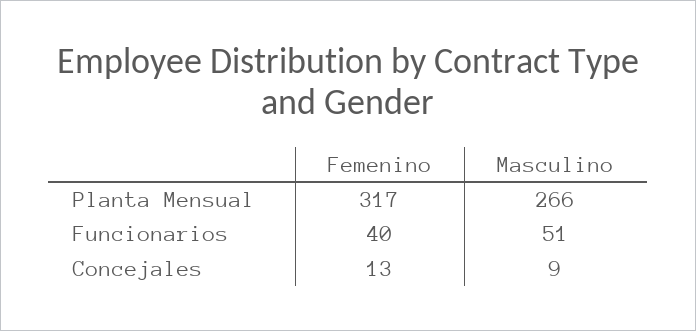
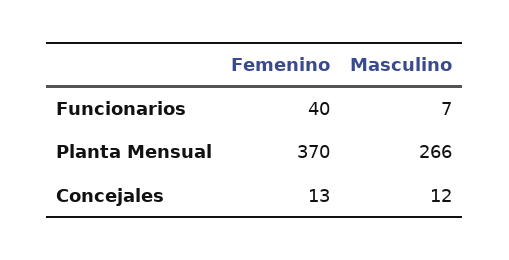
  {
    "Femenino": {
-     "Planta Mensual": 317,
+     "Planta Mensual": 370,
      "Funcionarios": 40,
      "Concejales": 13
    },
    "Masculino": {
      "Planta Mensual": 266,
-     "Funcionarios": 51,
+     "Funcionarios": 7,
-     "Concejales": 9
+     "Concejales": 12
    }
  }

